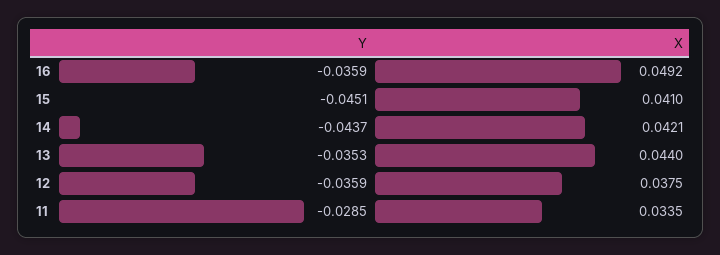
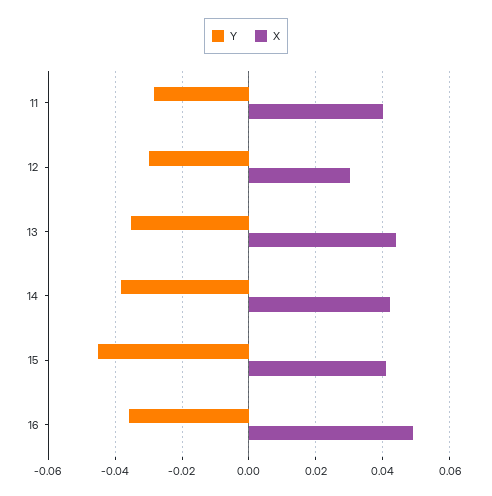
  {
    "Y": {
      "16": -0.0359,
      "15": -0.0451,
-     "14": -0.0437,
+     "14": -0.038,
      "13": -0.0353,
-     "12": -0.0359,
+     "12": -0.03,
      "11": -0.0285
    },
    "X": {
      "16": 0.0492,
      "15": 0.041,
      "14": 0.0421,
      "13": 0.044,
-     "12": 0.0375,
+     "12": 0.03,
-     "11": 0.0335
+     "11": 0.04
    }
  }

